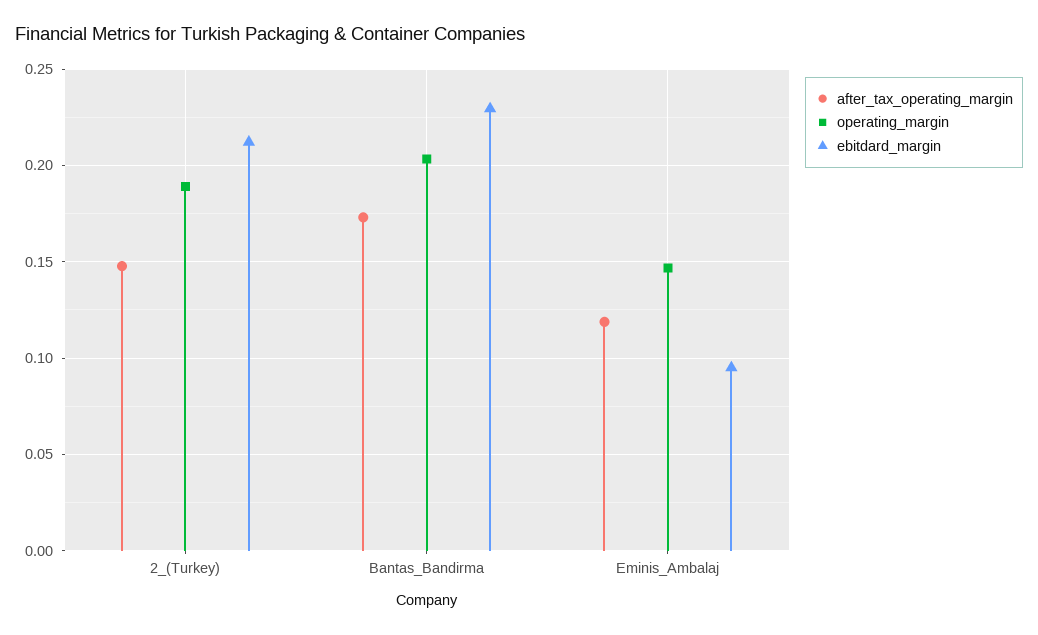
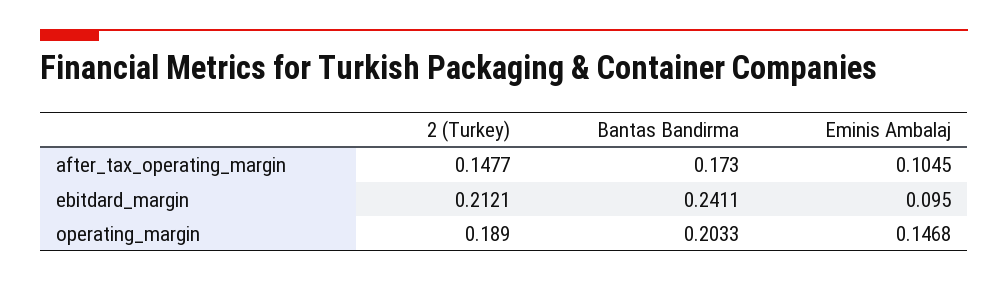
  {
    "after_tax_operating_margin": {
      "2_(Turkey)": 0.1477,
      "Bantas_Bandirma": 0.173,
-     "Eminis_Ambalaj": 0.12
+     "Eminis_Ambalaj": 0.1045
    },
    "operating_margin": {
      "2_(Turkey)": 0.189,
      "Bantas_Bandirma": 0.2033,
      "Eminis_Ambalaj": 0.1468
    },
    "ebitdard_margin": {
      "2_(Turkey)": 0.2121,
-     "Bantas_Bandirma": 0.23,
+     "Bantas_Bandirma": 0.2411,
      "Eminis_Ambalaj": 0.095
    }
  }

